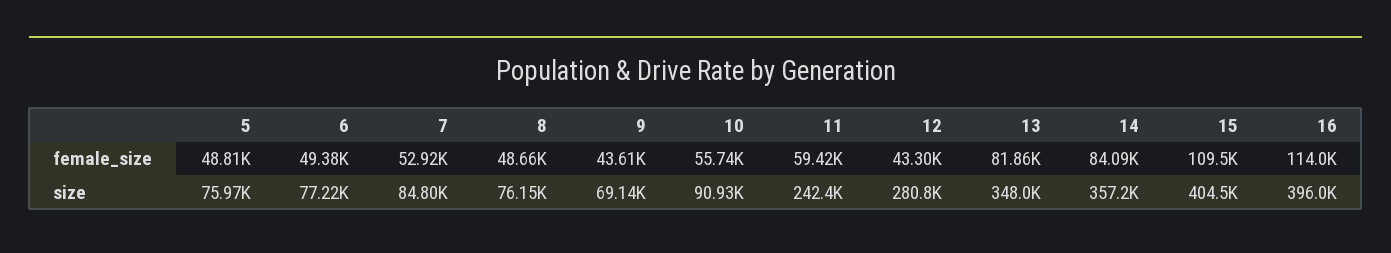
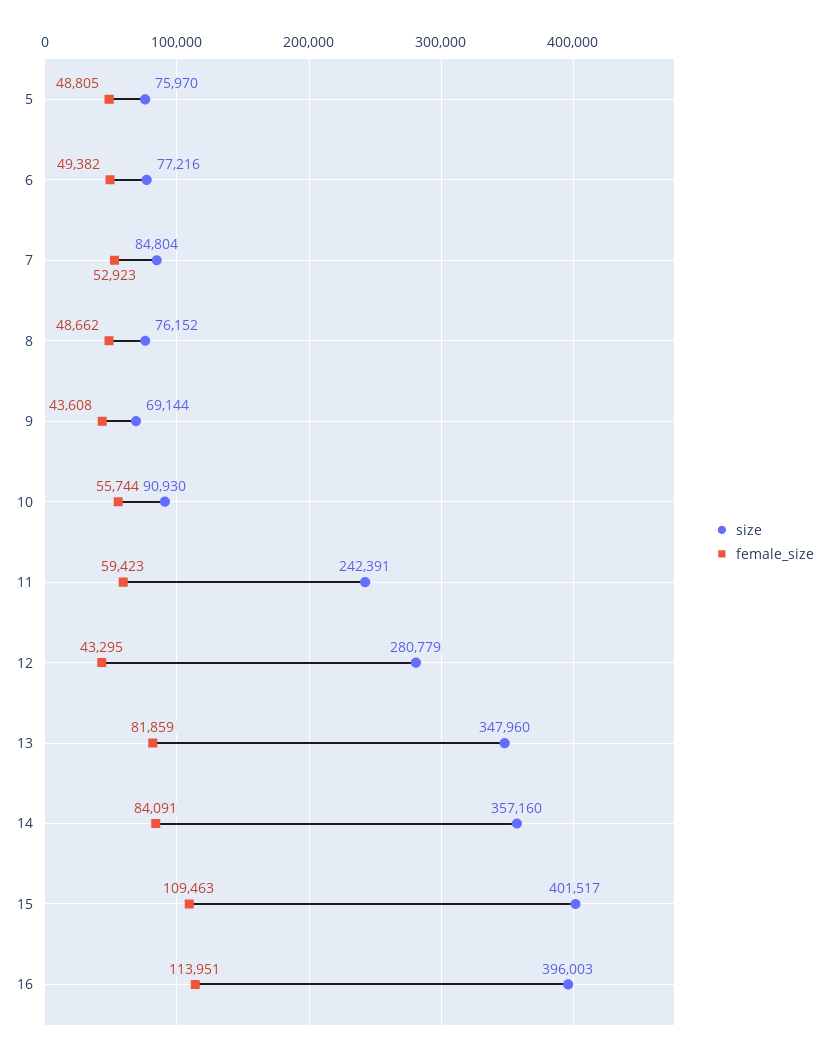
  {
    "female_size": {
      "5": 48805,
      "6": 49382,
      "7": 52923,
      "8": 48662,
      "9": 43608,
      "10": 55744,
      "11": 59423,
      "12": 43295,
      "13": 81859,
      "14": 84091,
      "15": 109463,
      "16": 113951
    },
    "size": {
      "5": 75970,
      "6": 77216,
      "7": 84804,
      "8": 76152,
      "9": 69144,
      "10": 90930,
      "11": 242391,
      "12": 280779,
      "13": 347960,
      "14": 357160,
-     "15": 404500,
+     "15": 401517,
      "16": 396003
    }
  }

